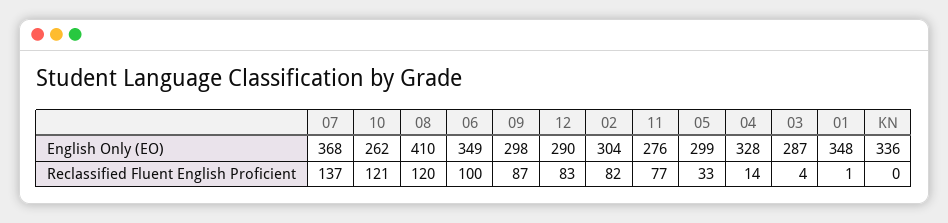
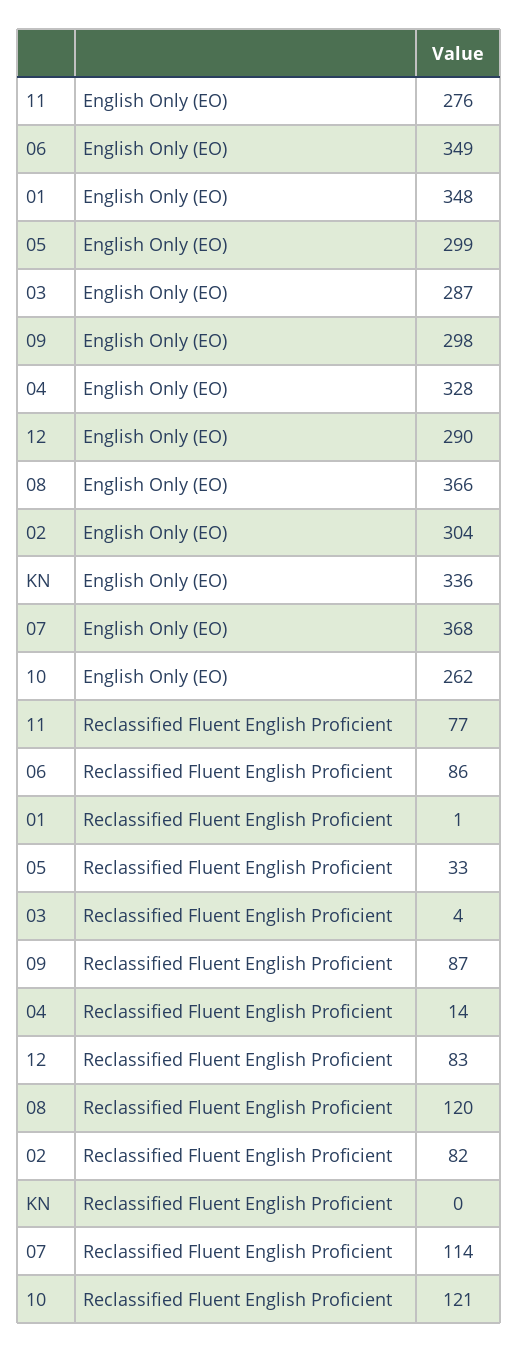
  {
    "07": {
      "English Only (EO)": 368,
-     "Reclassified Fluent English Proficient": 137
+     "Reclassified Fluent English Proficient": 114
    },
    "10": {
      "English Only (EO)": 262,
      "Reclassified Fluent English Proficient": 121
    },
    "08": {
-     "English Only (EO)": 410,
+     "English Only (EO)": 366,
      "Reclassified Fluent English Proficient": 120
    },
    "06": {
      "English Only (EO)": 349,
-     "Reclassified Fluent English Proficient": 100
+     "Reclassified Fluent English Proficient": 86
    },
    "09": {
      "English Only (EO)": 298,
      "Reclassified Fluent English Proficient": 87
    },
    "12": {
      "English Only (EO)": 290,
      "Reclassified Fluent English Proficient": 83
    },
    "02": {
      "English Only (EO)": 304,
      "Reclassified Fluent English Proficient": 82
    },
    "11": {
      "English Only (EO)": 276,
      "Reclassified Fluent English Proficient": 77
    },
    "05": {
      "English Only (EO)": 299,
      "Reclassified Fluent English Proficient": 33
    },
    "04": {
      "English Only (EO)": 328,
      "Reclassified Fluent English Proficient": 14
    },
    "03": {
      "English Only (EO)": 287,
      "Reclassified Fluent English Proficient": 4
    },
    "01": {
      "English Only (EO)": 348,
      "Reclassified Fluent English Proficient": 1
    },
    "KN": {
      "English Only (EO)": 336,
      "Reclassified Fluent English Proficient": 0
    }
  }

